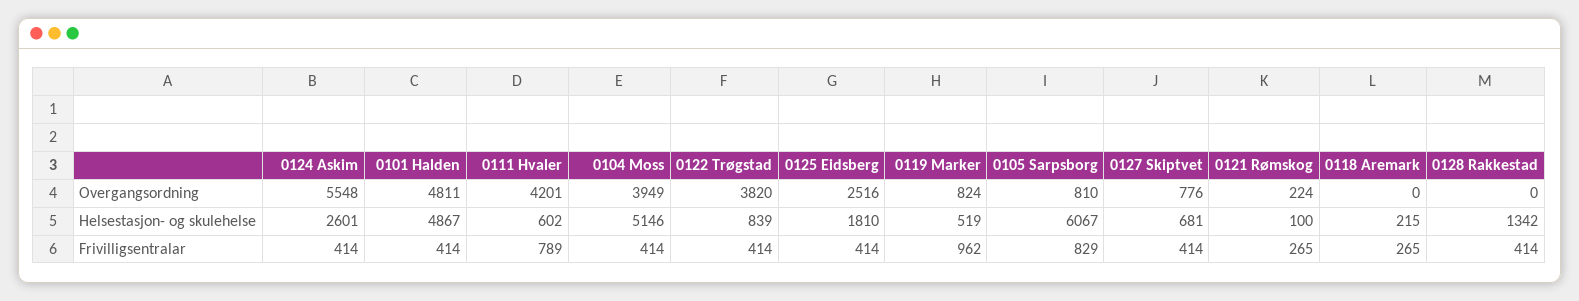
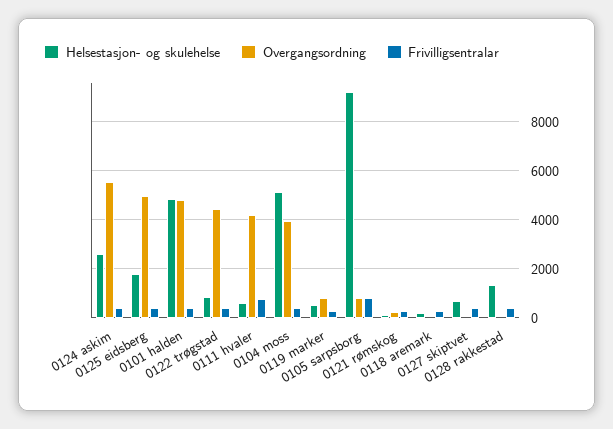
  {
    "Overgangsordning": {
      "0124 Askim": 5548,
      "0101 Halden": 4811,
      "0111 Hvaler": 4201,
      "0104 Moss": 3949,
-     "0122 Trøgstad": 3820,
+     "0122 Trøgstad": 4500,
-     "0125 Eidsberg": 2516,
+     "0125 Eidsberg": 5000,
      "0119 Marker": 824,
      "0105 Sarpsborg": 810,
-     "0127 Skiptvet": 776,
+     "0127 Skiptvet": 0,
      "0121 Rømskog": 224,
      "0118 Aremark": 0,
      "0128 Rakkestad": 0
    },
    "Helsestasjon- og skulehelse": {
      "0124 Askim": 2601,
      "0101 Halden": 4867,
      "0111 Hvaler": 602,
      "0104 Moss": 5146,
      "0122 Trøgstad": 839,
      "0125 Eidsberg": 1810,
      "0119 Marker": 519,
-     "0105 Sarpsborg": 6067,
+     "0105 Sarpsborg": 9250,
      "0127 Skiptvet": 681,
      "0121 Rømskog": 100,
      "0118 Aremark": 215,
      "0128 Rakkestad": 1342
    },
    "Frivilligsentralar": {
      "0124 Askim": 414,
      "0101 Halden": 414,
      "0111 Hvaler": 789,
      "0104 Moss": 414,
      "0122 Trøgstad": 414,
      "0125 Eidsberg": 414,
-     "0119 Marker": 962,
+     "0119 Marker": 250,
      "0105 Sarpsborg": 829,
      "0127 Skiptvet": 414,
      "0121 Rømskog": 265,
      "0118 Aremark": 265,
      "0128 Rakkestad": 414
    }
  }

